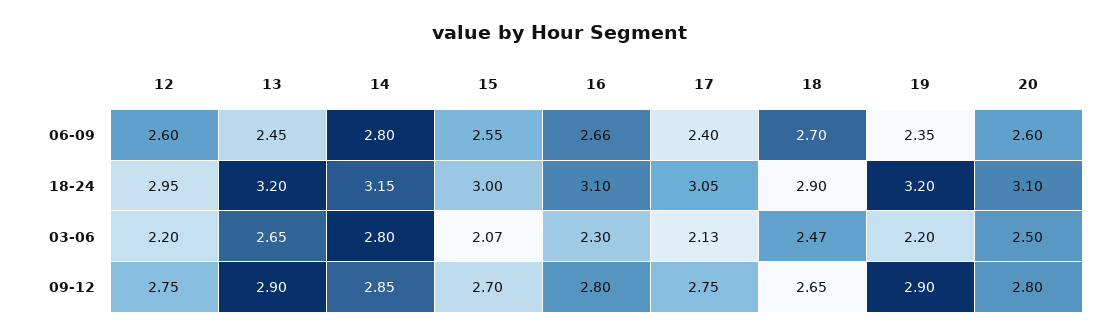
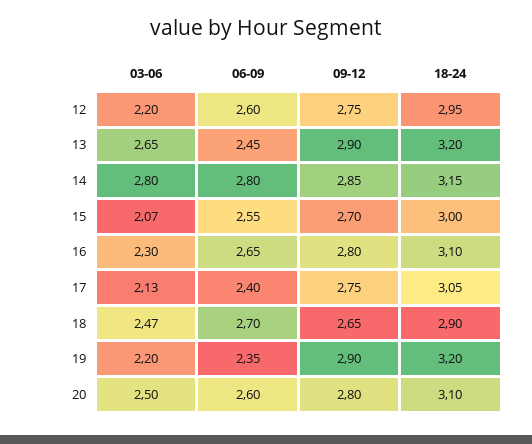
  {
    "12": {
      "06-09": 2.6,
      "18-24": 2.95,
      "03-06": 2.2,
      "09-12": 2.75
    },
    "13": {
      "06-09": 2.45,
      "18-24": 3.2,
      "03-06": 2.65,
      "09-12": 2.9
    },
    "14": {
      "06-09": 2.8,
      "18-24": 3.15,
      "03-06": 2.8,
      "09-12": 2.85
    },
    "15": {
      "06-09": 2.55,
      "18-24": 3,
      "03-06": 2.07,
      "09-12": 2.7
    },
    "16": {
-     "06-09": 2.66,
+     "06-09": 2.65,
      "18-24": 3.1,
      "03-06": 2.3,
      "09-12": 2.8
    },
    "17": {
      "06-09": 2.4,
      "18-24": 3.05,
      "03-06": 2.13,
      "09-12": 2.75
    },
    "18": {
      "06-09": 2.7,
      "18-24": 2.9,
      "03-06": 2.47,
      "09-12": 2.65
    },
    "19": {
      "06-09": 2.35,
      "18-24": 3.2,
      "03-06": 2.2,
      "09-12": 2.9
    },
    "20": {
      "06-09": 2.6,
      "18-24": 3.1,
      "03-06": 2.5,
      "09-12": 2.8
    }
  }

